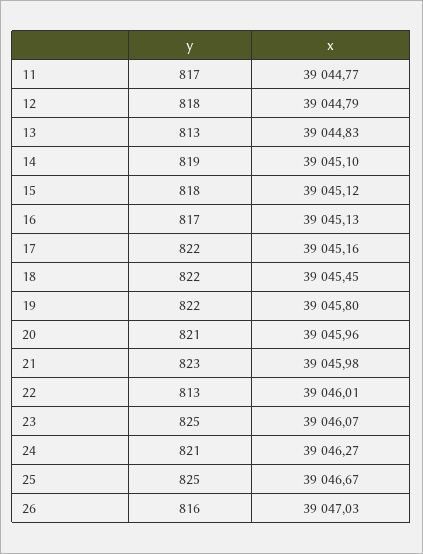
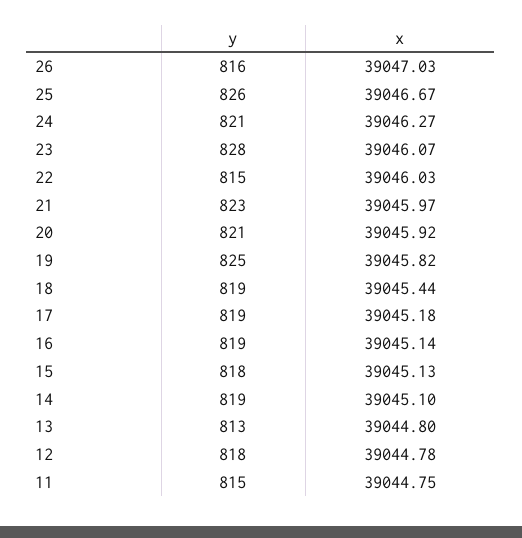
  {
    "y": {
-     "11": 817,
+     "11": 815,
      "12": 818,
      "13": 813,
      "14": 819,
      "15": 818,
-     "16": 817,
+     "16": 819,
-     "17": 822,
+     "17": 819,
-     "18": 822,
+     "18": 819,
-     "19": 822,
+     "19": 825,
      "20": 821,
      "21": 823,
-     "22": 813,
+     "22": 815,
-     "23": 825,
+     "23": 828,
      "24": 821,
-     "25": 825,
+     "25": 826,
      "26": 816
    },
    "x": {
-     "11": 39044.77,
+     "11": 39044.75,
-     "12": 39044.79,
+     "12": 39044.78,
-     "13": 39044.83,
+     "13": 39044.8,
      "14": 39045.1,
-     "15": 39045.12,
+     "15": 39045.13,
-     "16": 39045.13,
+     "16": 39045.14,
-     "17": 39045.16,
+     "17": 39045.18,
-     "18": 39045.45,
+     "18": 39045.44,
-     "19": 39045.8,
+     "19": 39045.82,
-     "20": 39045.96,
+     "20": 39045.92,
-     "21": 39045.98,
+     "21": 39045.97,
-     "22": 39046.01,
+     "22": 39046.03,
      "23": 39046.07,
      "24": 39046.27,
      "25": 39046.67,
      "26": 39047.03
    }
  }

